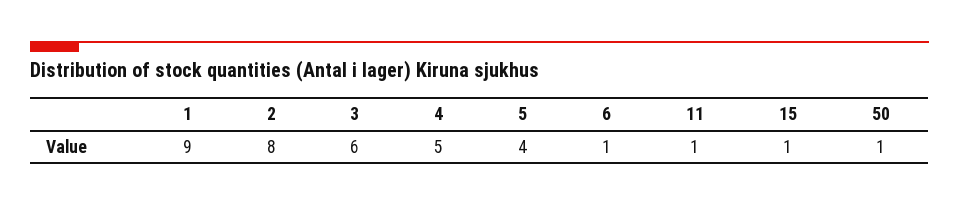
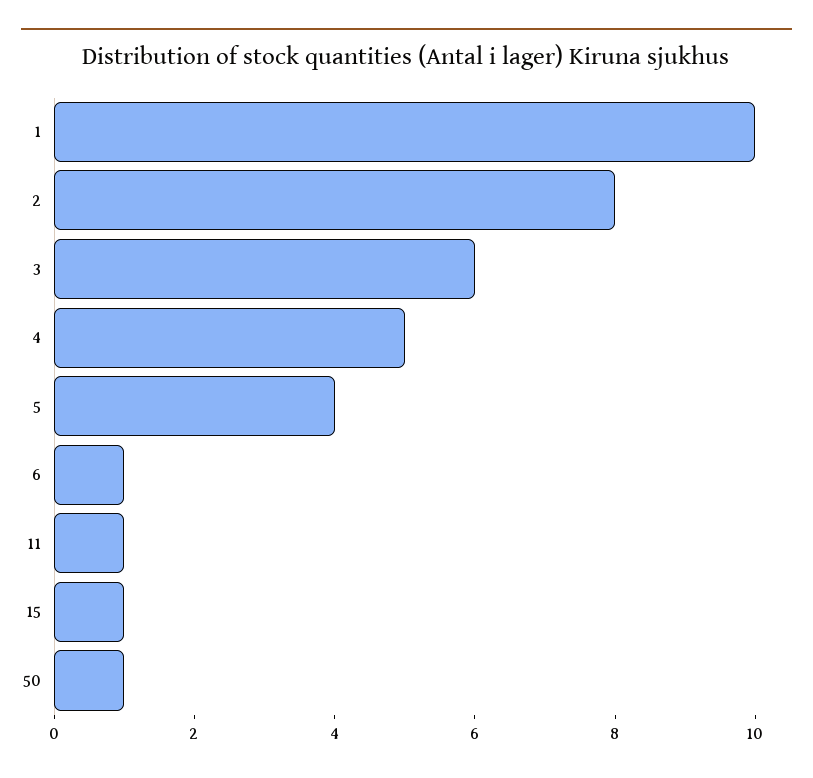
  {
-   "1": 9,
+   "1": 10,
    "2": 8,
    "3": 6,
    "4": 5,
    "5": 4,
    "6": 1,
    "11": 1,
    "15": 1,
    "50": 1
  }

